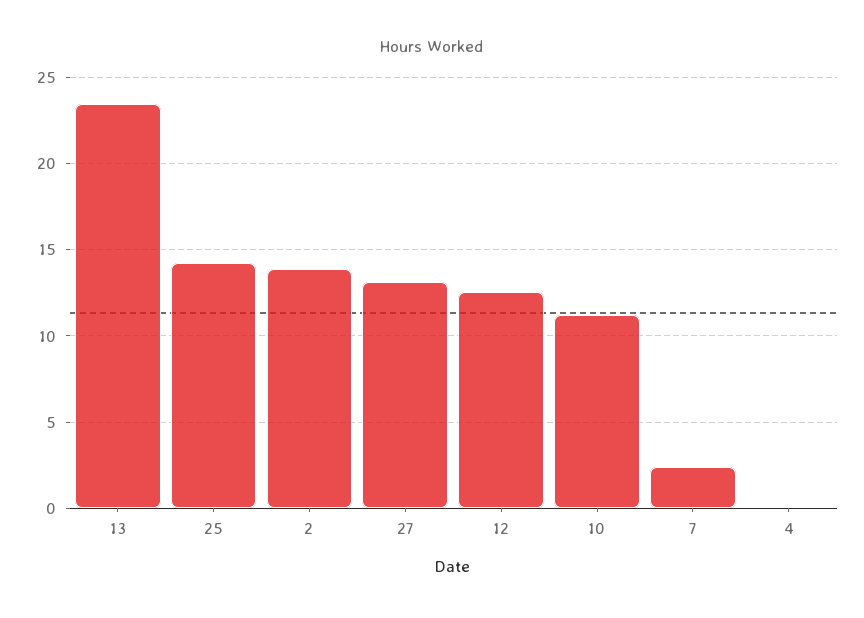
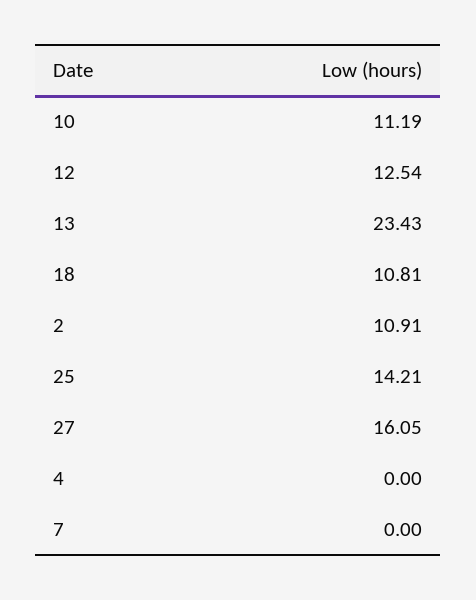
  {
    "13": 23.43,
    "25": 14.21,
-   "2": 14,
+   "2": 10.91,
-   "27": 13,
+   "27": 16.05,
    "12": 12.54,
    "10": 11.19,
-   "7": 2.5,
+   "7": 0,
-   "4": 0
+   "4": 0,
+   "18": 10.81
  }

